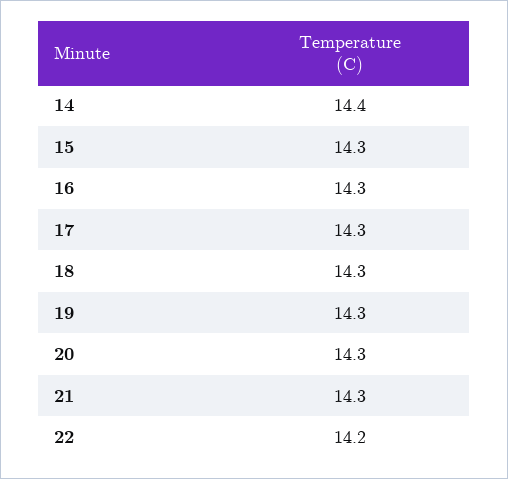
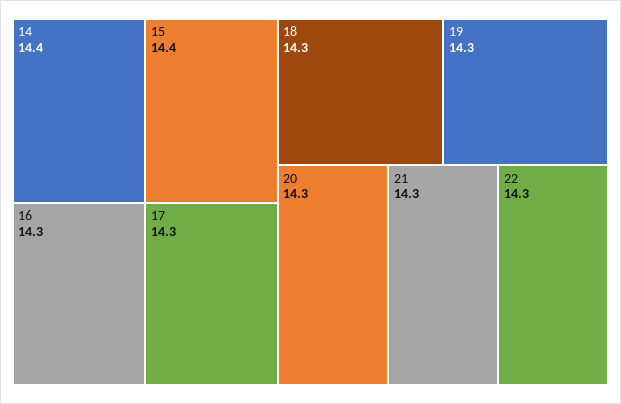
  {
    "14": 14.4,
-   "15": 14.3,
+   "15": 14.4,
    "16": 14.3,
    "17": 14.3,
    "18": 14.3,
    "19": 14.3,
    "20": 14.3,
    "21": 14.3,
-   "22": 14.2
+   "22": 14.3
  }

